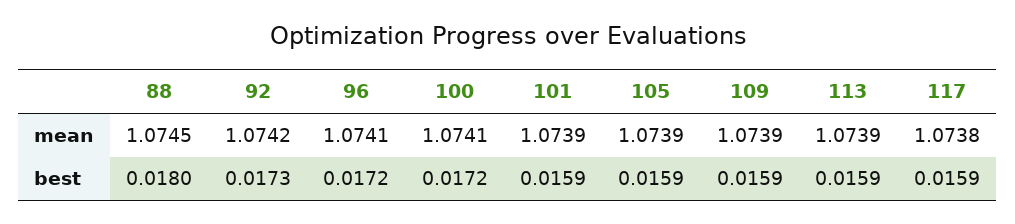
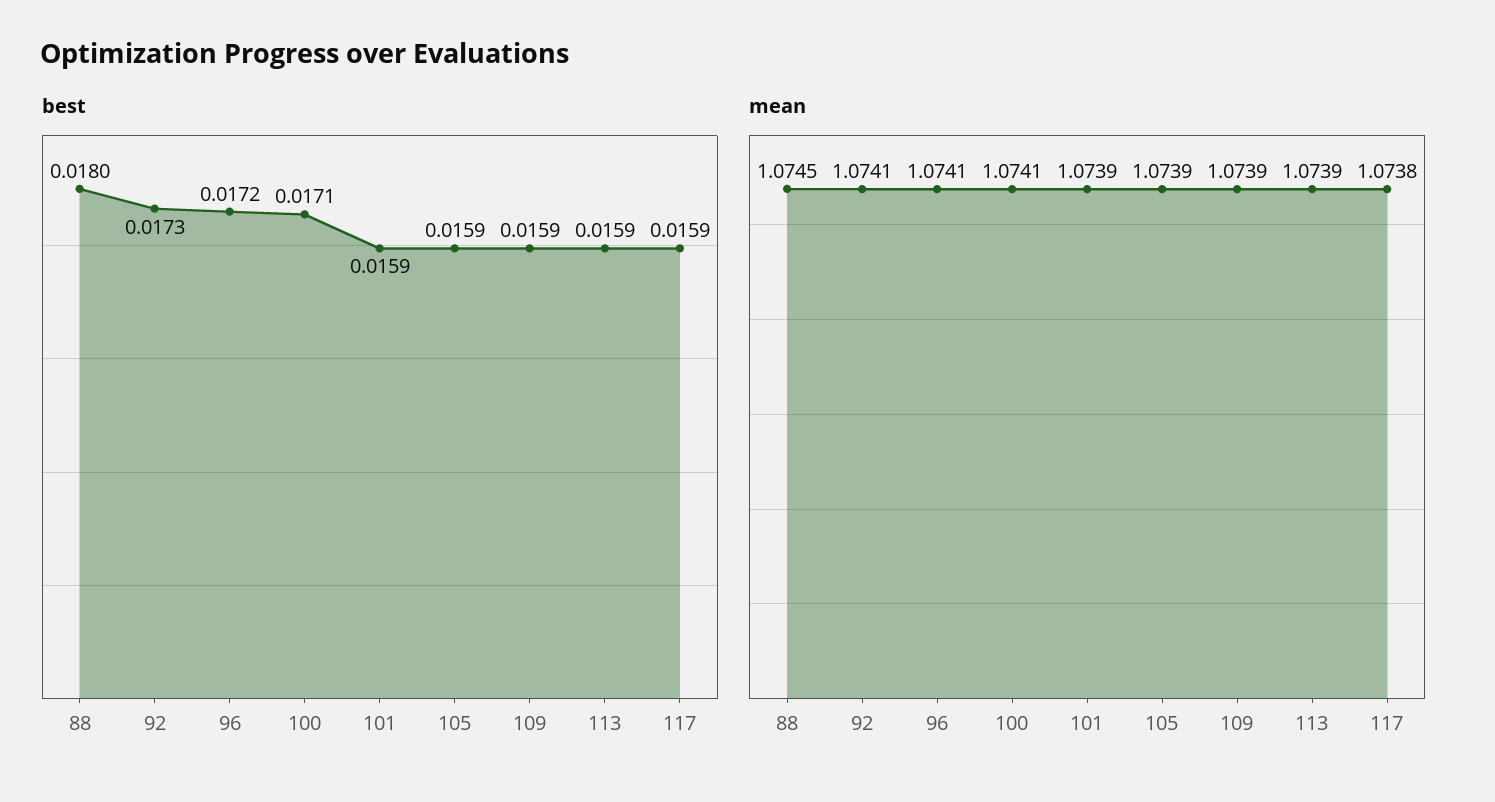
  {
    "mean": {
      "88": 1.0745,
-     "92": 1.0742,
+     "92": 1.0741,
      "96": 1.0741,
      "100": 1.0741,
      "101": 1.0739,
      "105": 1.0739,
      "109": 1.0739,
      "113": 1.0739,
      "117": 1.0738
    },
    "best": {
      "88": 0.018,
      "92": 0.0173,
      "96": 0.0172,
-     "100": 0.0172,
+     "100": 0.0171,
      "101": 0.0159,
      "105": 0.0159,
      "109": 0.0159,
      "113": 0.0159,
      "117": 0.0159
    }
  }

